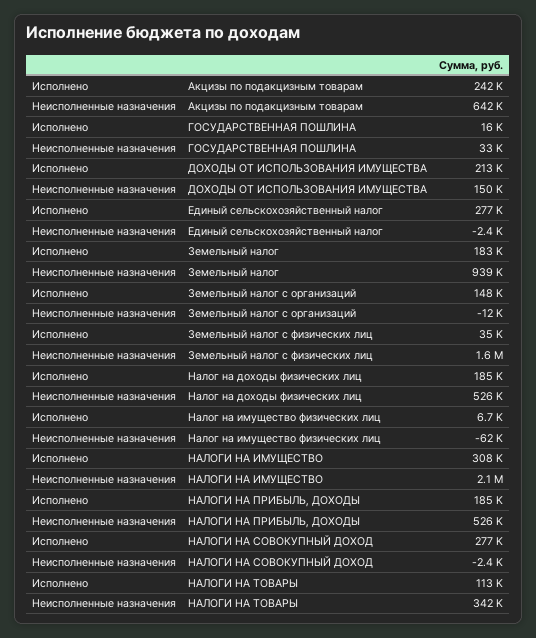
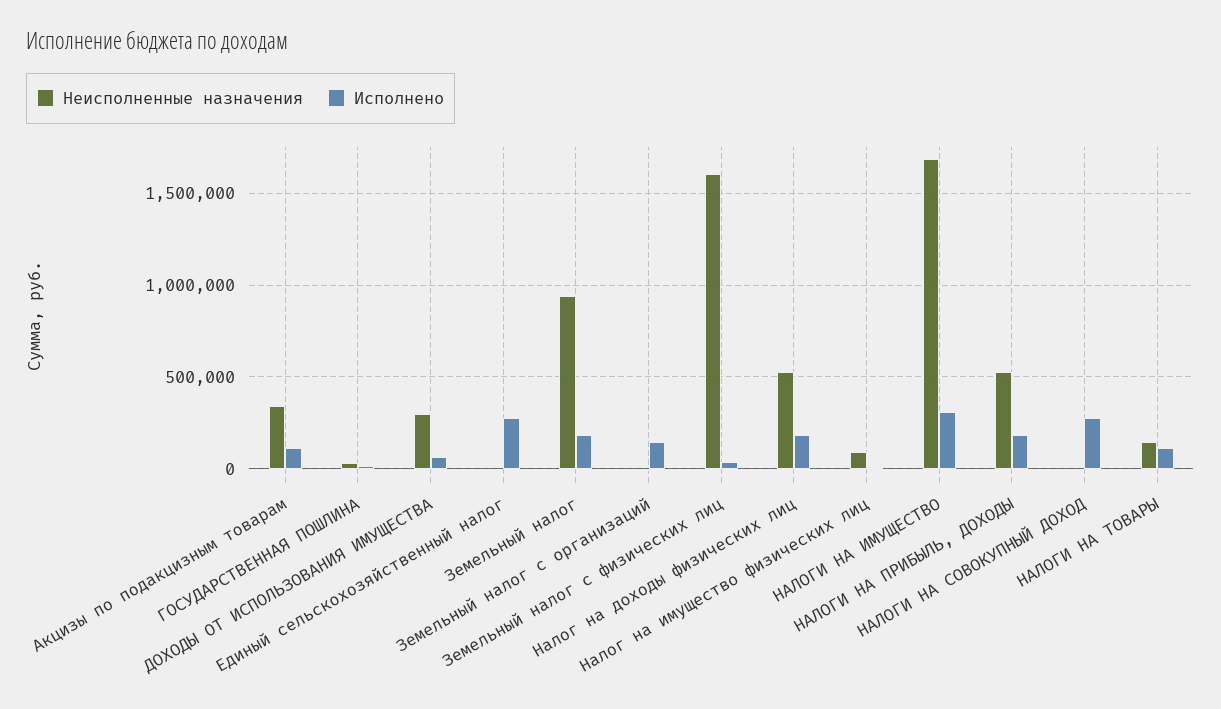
  {
    "Исполнено": {
-     "Акцизы по подакцизным товарам": 242000,
+     "Акцизы по подакцизным товарам": 100000,
      "ГОСУДАРСТВЕННАЯ ПОШЛИНА": 16000,
-     "ДОХОДЫ ОТ ИСПОЛЬЗОВАНИЯ ИМУЩЕСТВА": 213000,
+     "ДОХОДЫ ОТ ИСПОЛЬЗОВАНИЯ ИМУЩЕСТВА": 50000,
      "Единый сельскохозяйственный налог": 277000,
      "Земельный налог": 183000,
      "Земельный налог с организаций": 148000,
      "Земельный налог с физических лиц": 35000,
      "Налог на доходы физических лиц": 185000,
      "Налог на имущество физических лиц": 6700,
      "НАЛОГИ НА ИМУЩЕСТВО": 308000,
      "НАЛОГИ НА ПРИБЫЛЬ, ДОХОДЫ": 185000,
      "НАЛОГИ НА СОВОКУПНЫЙ ДОХОД": 277000,
      "НАЛОГИ НА ТОВАРЫ": 113000
    },
    "Неисполненные назначения": {
-     "Акцизы по подакцизным товарам": 642000,
+     "Акцизы по подакцизным товарам": 350000,
      "ГОСУДАРСТВЕННАЯ ПОШЛИНА": 33000,
-     "ДОХОДЫ ОТ ИСПОЛЬЗОВАНИЯ ИМУЩЕСТВА": 150000,
+     "ДОХОДЫ ОТ ИСПОЛЬЗОВАНИЯ ИМУЩЕСТВА": 300000,
      "Единый сельскохозяйственный налог": -2400,
      "Земельный налог": 939000,
      "Земельный налог с организаций": -12000,
      "Земельный налог с физических лиц": 1600000,
      "Налог на доходы физических лиц": 526000,
-     "Налог на имущество физических лиц": -62000,
+     "Налог на имущество физических лиц": 100000,
-     "НАЛОГИ НА ИМУЩЕСТВО": 2100000,
+     "НАЛОГИ НА ИМУЩЕСТВО": 1700000,
      "НАЛОГИ НА ПРИБЫЛЬ, ДОХОДЫ": 526000,
      "НАЛОГИ НА СОВОКУПНЫЙ ДОХОД": -2400,
-     "НАЛОГИ НА ТОВАРЫ": 342000
+     "НАЛОГИ НА ТОВАРЫ": 150000
    }
  }

